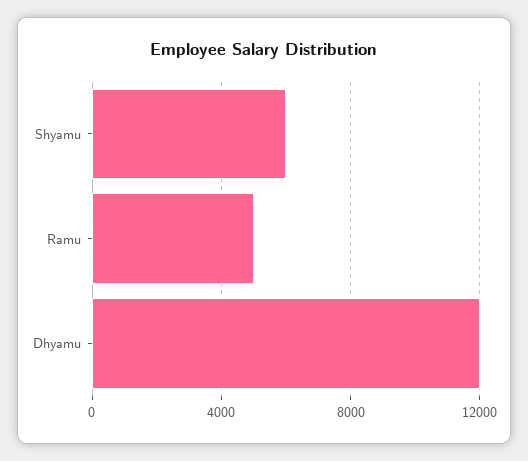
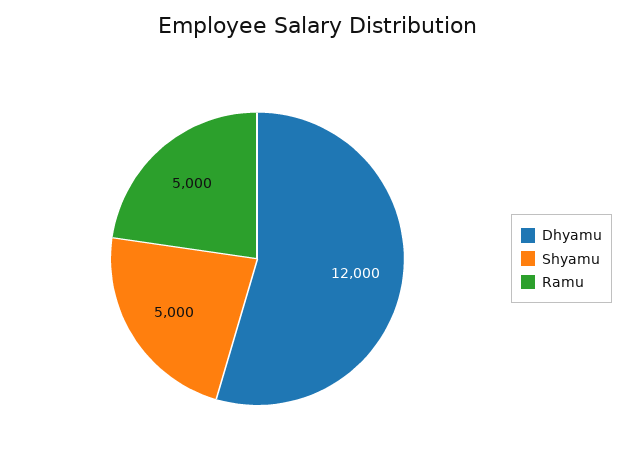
  {
-   "Shyamu": 6000,
+   "Shyamu": 5000,
    "Ramu": 5000,
    "Dhyamu": 12000
  }

